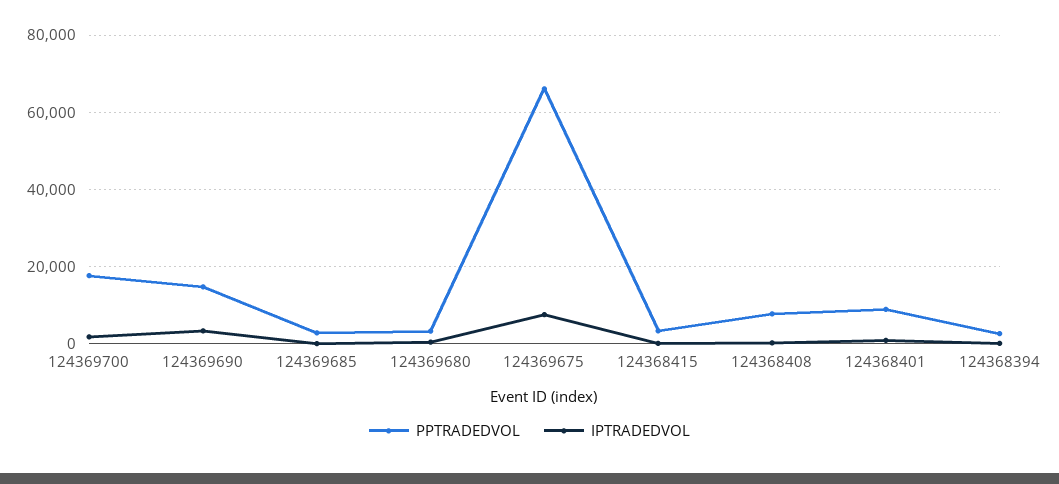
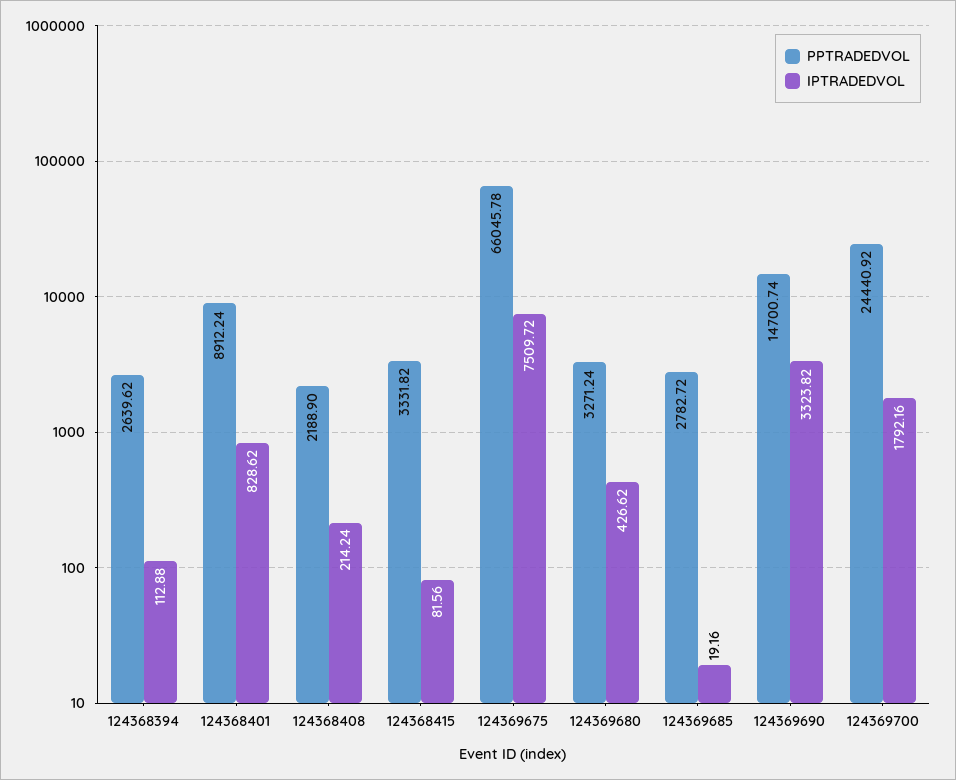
  {
    "PPTRADEDVOL": {
-     "124369700": 18000,
+     "124369700": 24440.92,
      "124369690": 14700.74,
      "124369685": 2782.72,
      "124369680": 3271.24,
      "124369675": 66045.78,
      "124368415": 3331.82,
-     "124368408": 8000,
+     "124368408": 2188.9,
      "124368401": 8912.24,
      "124368394": 2639.62
    },
    "IPTRADEDVOL": {
      "124369700": 1792.16,
      "124369690": 3323.82,
      "124369685": 19.16,
      "124369680": 426.62,
      "124369675": 7509.72,
      "124368415": 81.56,
      "124368408": 214.24,
      "124368401": 828.62,
      "124368394": 112.88
    }
  }

